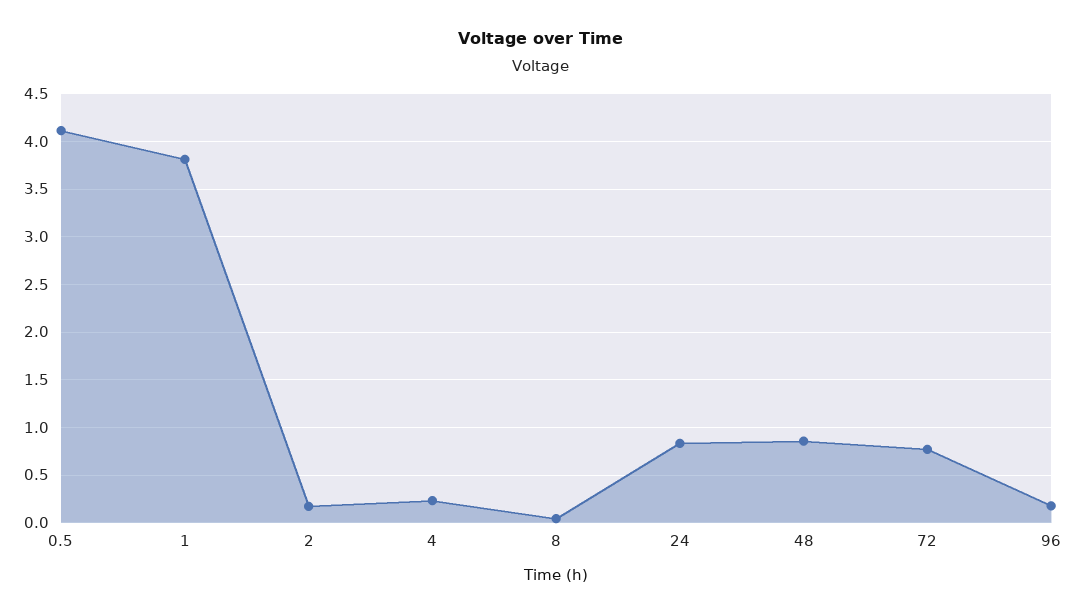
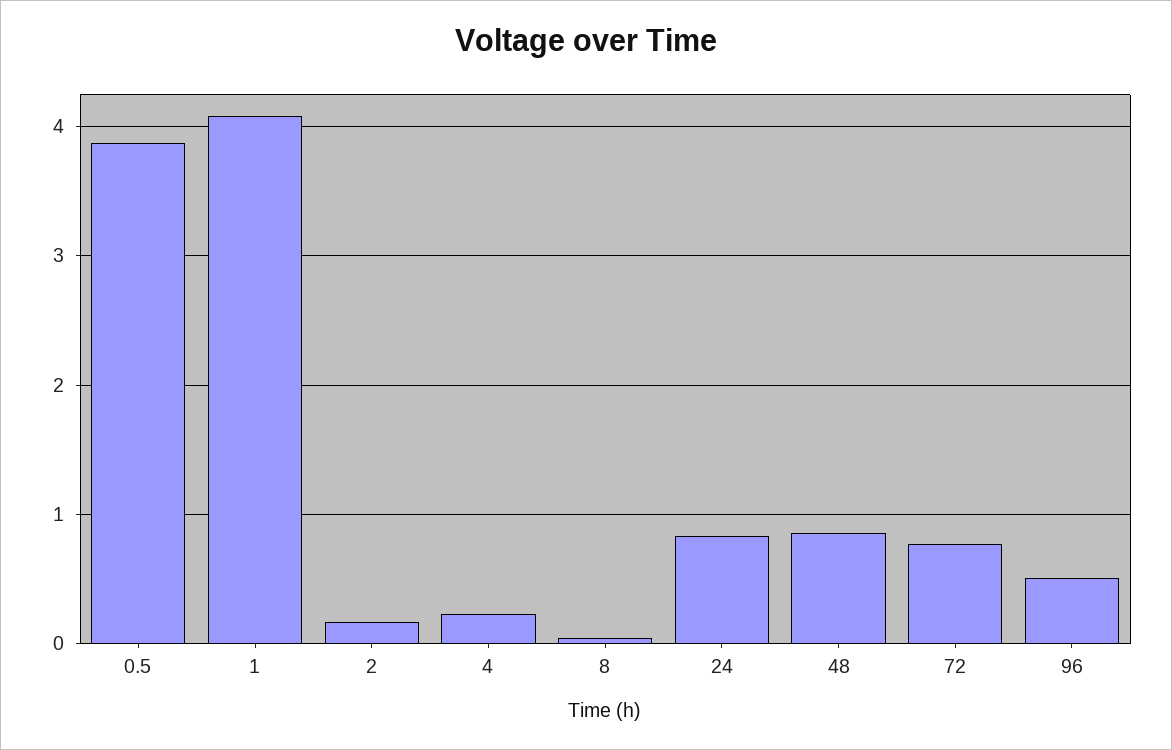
  {
-   "0.5": 4.1,
+   "0.5": 3.9,
-   "1": 3.8,
+   "1": 4.1,
    "2": 0.2,
    "4": 0.2,
    "8": 0,
    "24": 0.8,
    "48": 0.9,
    "72": 0.8,
-   "96": 0.2
+   "96": 0.5
  }

